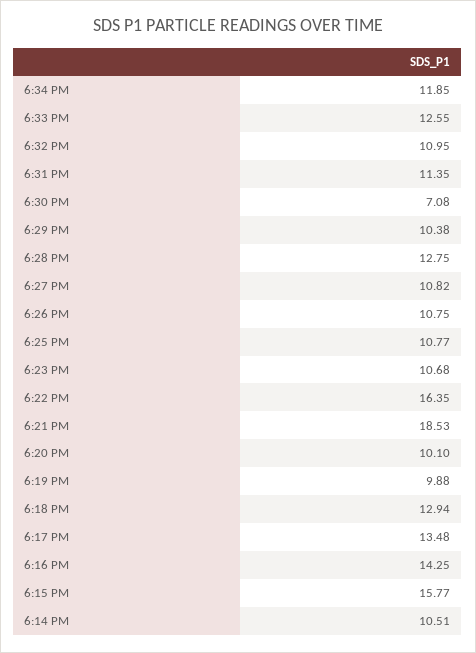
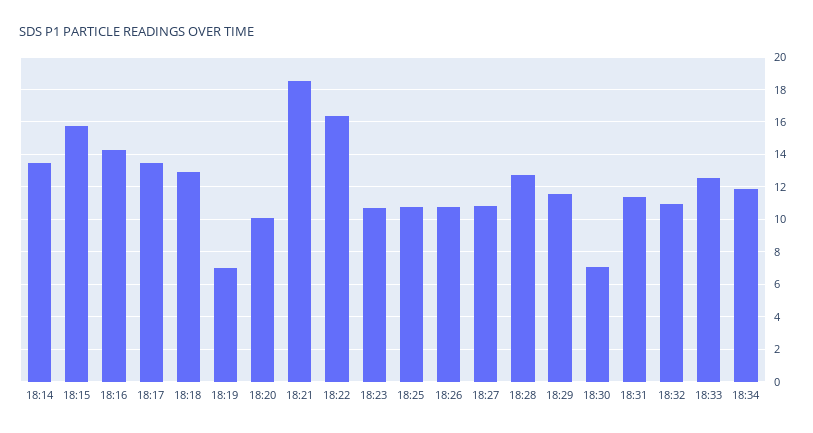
  {
    "6:34 PM": 11.85,
    "6:33 PM": 12.55,
    "6:32 PM": 10.95,
    "6:31 PM": 11.35,
    "6:30 PM": 7.08,
-   "6:29 PM": 10.38,
+   "6:29 PM": 11.5,
    "6:28 PM": 12.75,
    "6:27 PM": 10.82,
    "6:26 PM": 10.75,
    "6:25 PM": 10.77,
    "6:23 PM": 10.68,
    "6:22 PM": 16.35,
    "6:21 PM": 18.53,
    "6:20 PM": 10.1,
-   "6:19 PM": 9.88,
+   "6:19 PM": 7,
    "6:18 PM": 12.94,
    "6:17 PM": 13.48,
    "6:16 PM": 14.25,
    "6:15 PM": 15.77,
-   "6:14 PM": 10.51
+   "6:14 PM": 13.5
  }

